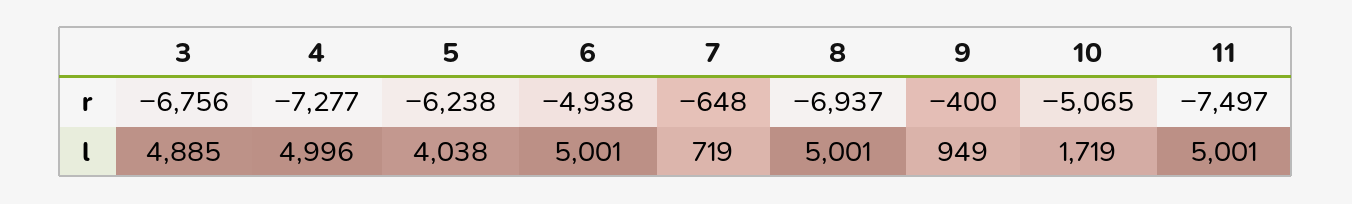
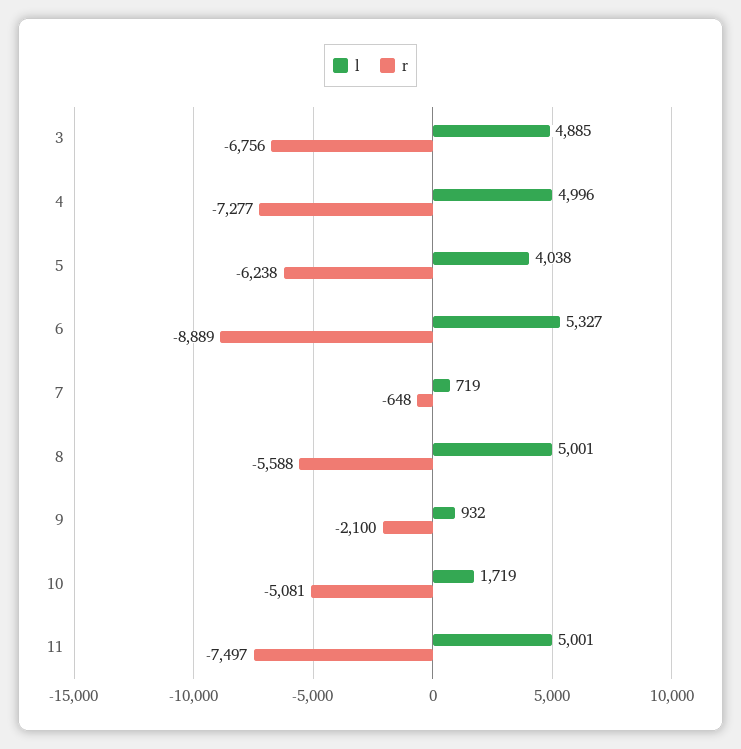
  {
    "r": {
      "3": -6756,
      "4": -7277,
      "5": -6238,
-     "6": -4938,
+     "6": -8889,
      "7": -648,
-     "8": -6937,
+     "8": -5588,
-     "9": -400,
+     "9": -2100,
-     "10": -5065,
+     "10": -5081,
      "11": -7497
    },
    "l": {
      "3": 4885,
      "4": 4996,
      "5": 4038,
-     "6": 5001,
+     "6": 5327,
      "7": 719,
      "8": 5001,
-     "9": 949,
+     "9": 932,
      "10": 1719,
      "11": 5001
    }
  }

